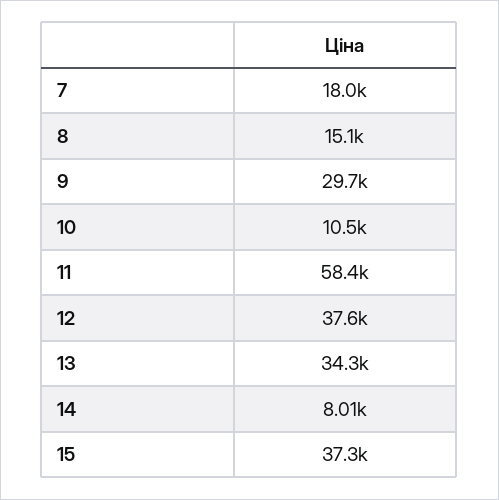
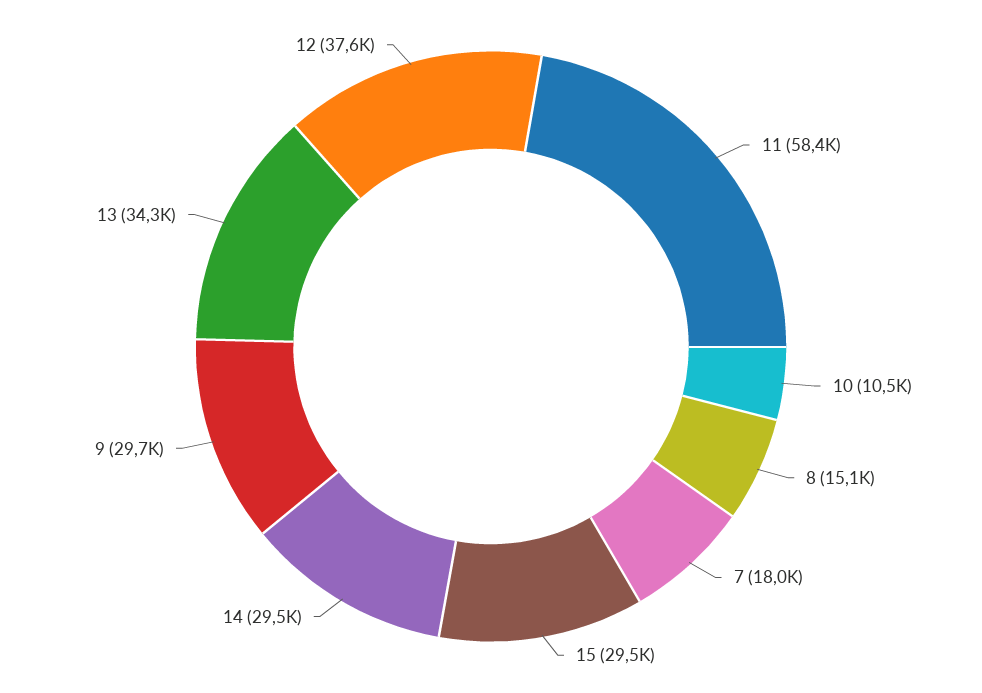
  {
    "7": 18000,
    "8": 15100,
    "9": 29700,
    "10": 10500,
    "11": 58400,
    "12": 37600,
    "13": 34300,
-   "14": 8010,
+   "14": 29500,
-   "15": 37300
+   "15": 29500
  }

